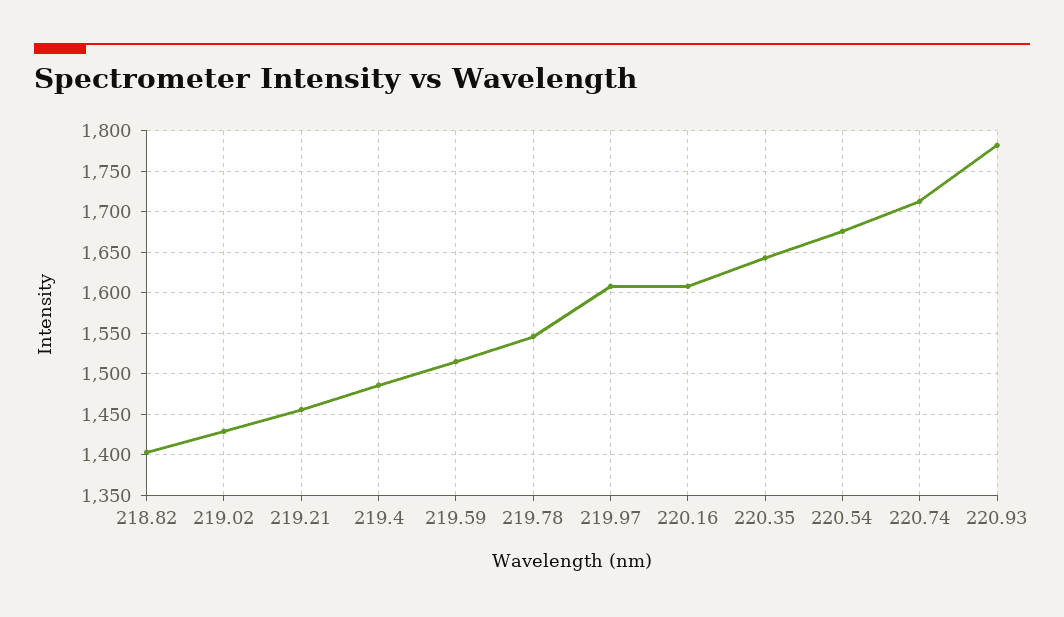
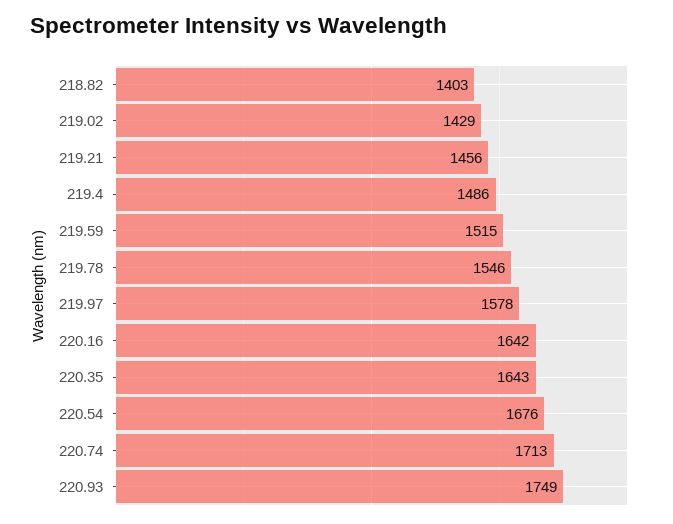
  {
    "218.82": 1403,
    "219.02": 1429,
    "219.21": 1456,
    "219.4": 1486,
    "219.59": 1515,
    "219.78": 1546,
-   "219.97": 1610,
+   "219.97": 1578,
-   "220.16": 1610,
+   "220.16": 1642,
    "220.35": 1643,
    "220.54": 1676,
    "220.74": 1713,
-   "220.93": 1780
+   "220.93": 1749
  }

